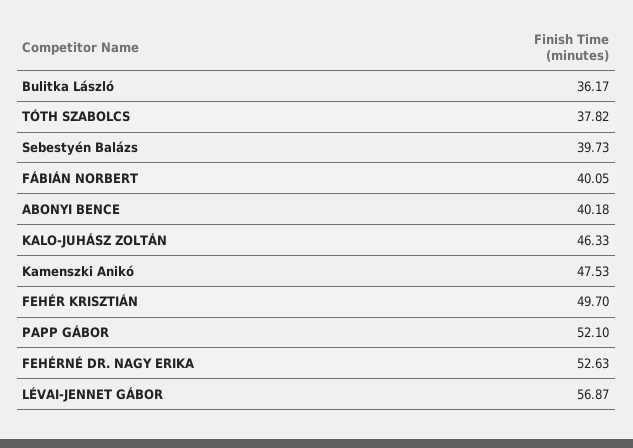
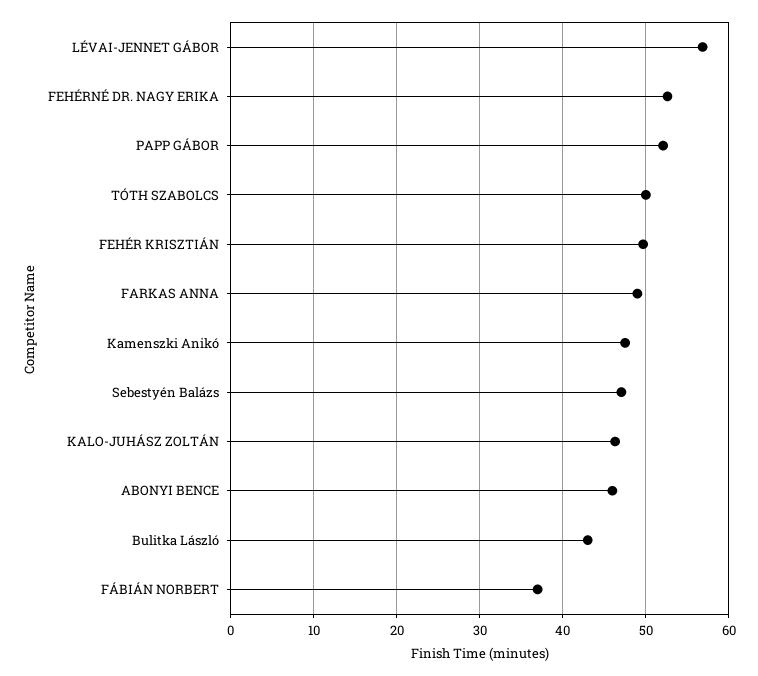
  {
-   "Bulitka László": 36.17,
+   "Bulitka László": 43,
-   "TÓTH SZABOLCS": 37.82,
+   "TÓTH SZABOLCS": 50,
-   "Sebestyén Balázs": 39.73,
+   "Sebestyén Balázs": 47,
-   "FÁBIÁN NORBERT": 40.05,
+   "FÁBIÁN NORBERT": 37,
-   "ABONYI BENCE": 40.18,
+   "ABONYI BENCE": 46,
    "KALO-JUHÁSZ ZOLTÁN": 46.33,
    "Kamenszki Anikó": 47.53,
    "FEHÉR KRISZTIÁN": 49.7,
    "PAPP GÁBOR": 52.1,
    "FEHÉRNÉ DR. NAGY ERIKA": 52.63,
-   "LÉVAI-JENNET GÁBOR": 56.87
+   "LÉVAI-JENNET GÁBOR": 56.87,
+   "FARKAS ANNA": 49
  }

